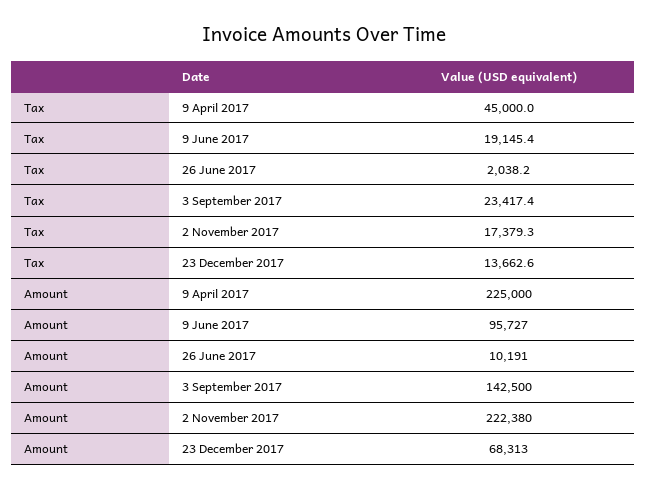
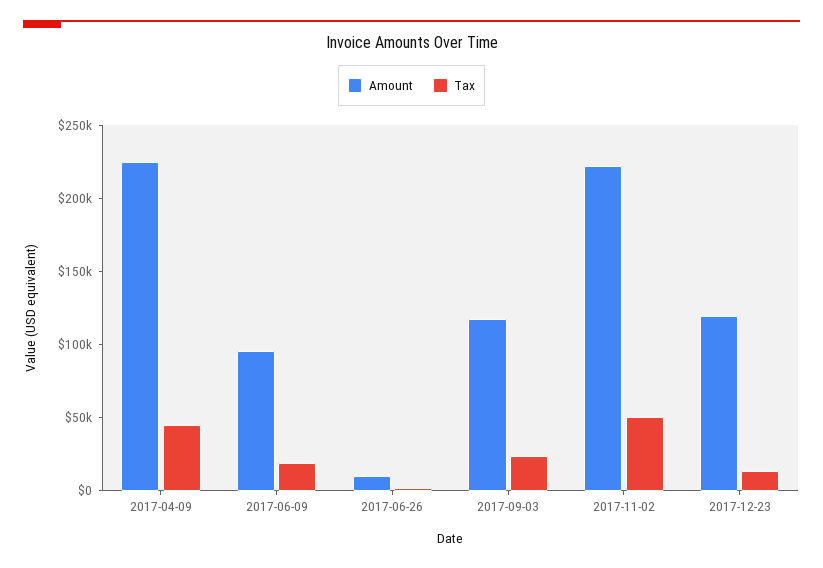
  {
    "Tax": {
      "9 April 2017": 45000,
      "9 June 2017": 19145.4,
      "26 June 2017": 2038.2,
      "3 September 2017": 23417.4,
-     "2 November 2017": 17379.3,
+     "2 November 2017": 50000,
      "23 December 2017": 13662.6
    },
    "Amount": {
      "9 April 2017": 225000,
      "9 June 2017": 95727,
      "26 June 2017": 10191,
-     "3 September 2017": 142500,
+     "3 September 2017": 120000,
      "2 November 2017": 222380,
-     "23 December 2017": 68313
+     "23 December 2017": 120000
    }
  }

